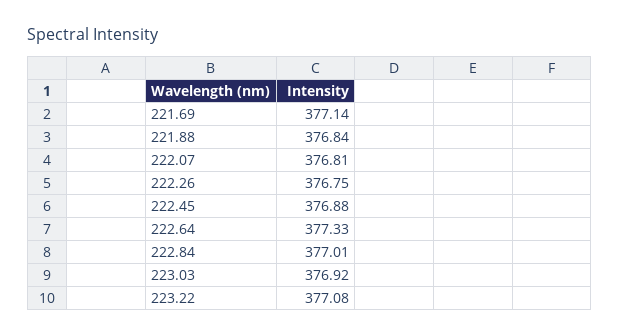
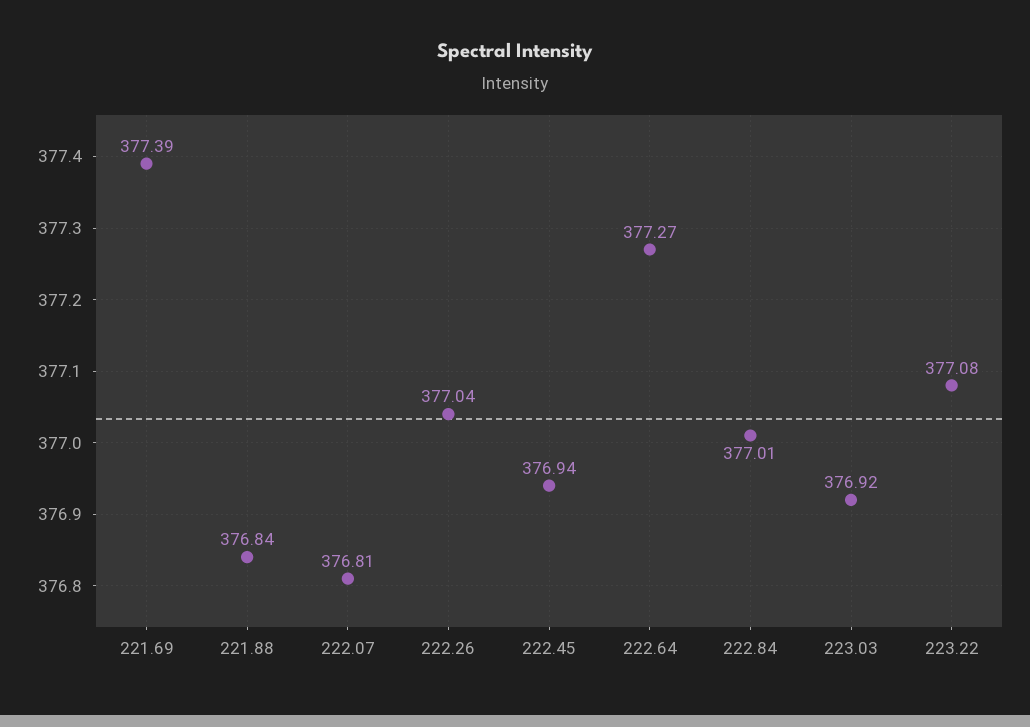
  {
-   "221.69": 377.14,
+   "221.69": 377.39,
    "221.88": 376.84,
    "222.07": 376.81,
-   "222.26": 376.75,
+   "222.26": 377.04,
-   "222.45": 376.88,
+   "222.45": 376.94,
-   "222.64": 377.33,
+   "222.64": 377.27,
    "222.84": 377.01,
    "223.03": 376.92,
    "223.22": 377.08
  }

